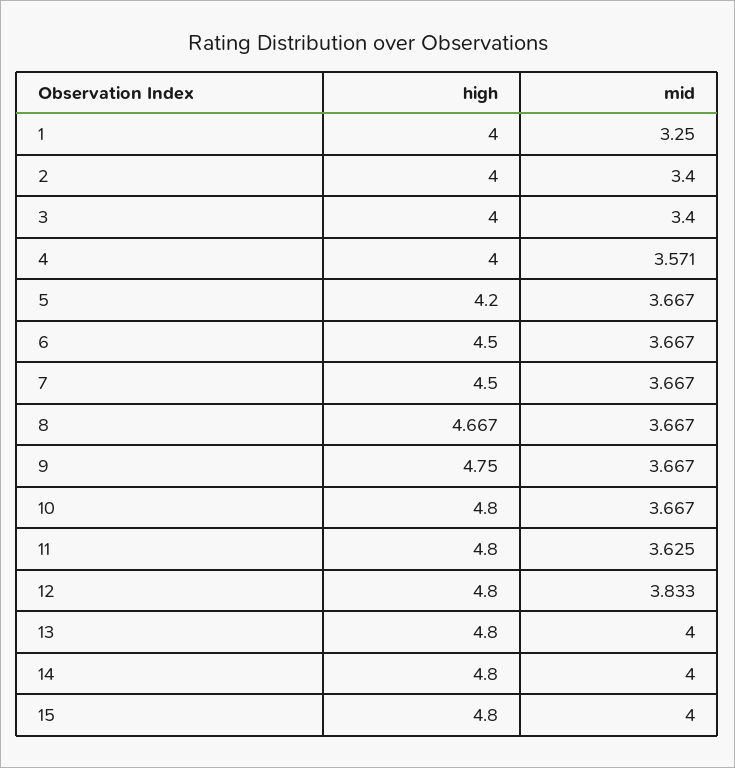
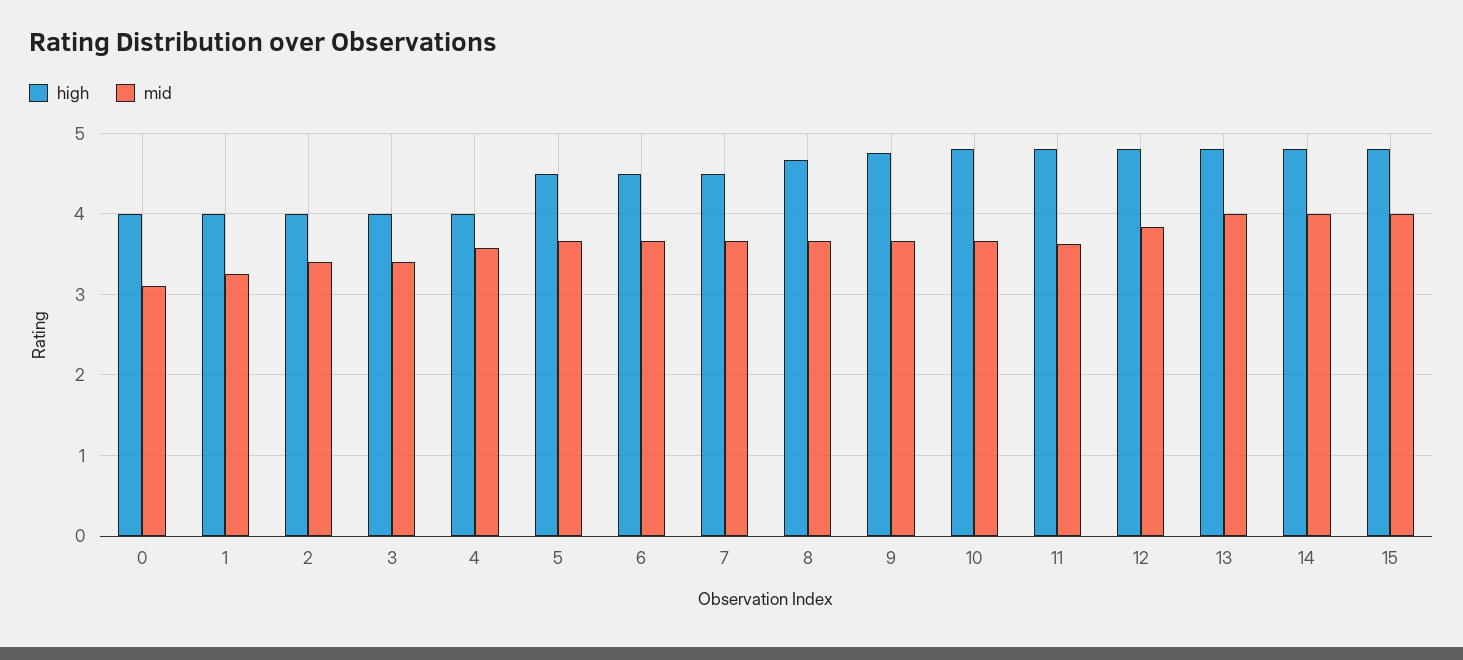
  {
    "high": {
      "1": 4,
      "2": 4,
      "3": 4,
      "4": 4,
-     "5": 4.2,
+     "5": 4.5,
      "6": 4.5,
      "7": 4.5,
      "8": 4.667,
      "9": 4.75,
      "10": 4.8,
      "11": 4.8,
      "12": 4.8,
      "13": 4.8,
      "14": 4.8,
-     "15": 4.8
+     "15": 4.8,
+     "0": 4
    },
    "mid": {
      "1": 3.25,
      "2": 3.4,
      "3": 3.4,
      "4": 3.571,
      "5": 3.667,
      "6": 3.667,
      "7": 3.667,
      "8": 3.667,
      "9": 3.667,
      "10": 3.667,
      "11": 3.625,
      "12": 3.833,
      "13": 4,
      "14": 4,
-     "15": 4
+     "15": 4,
+     "0": 3.1
    }
  }

